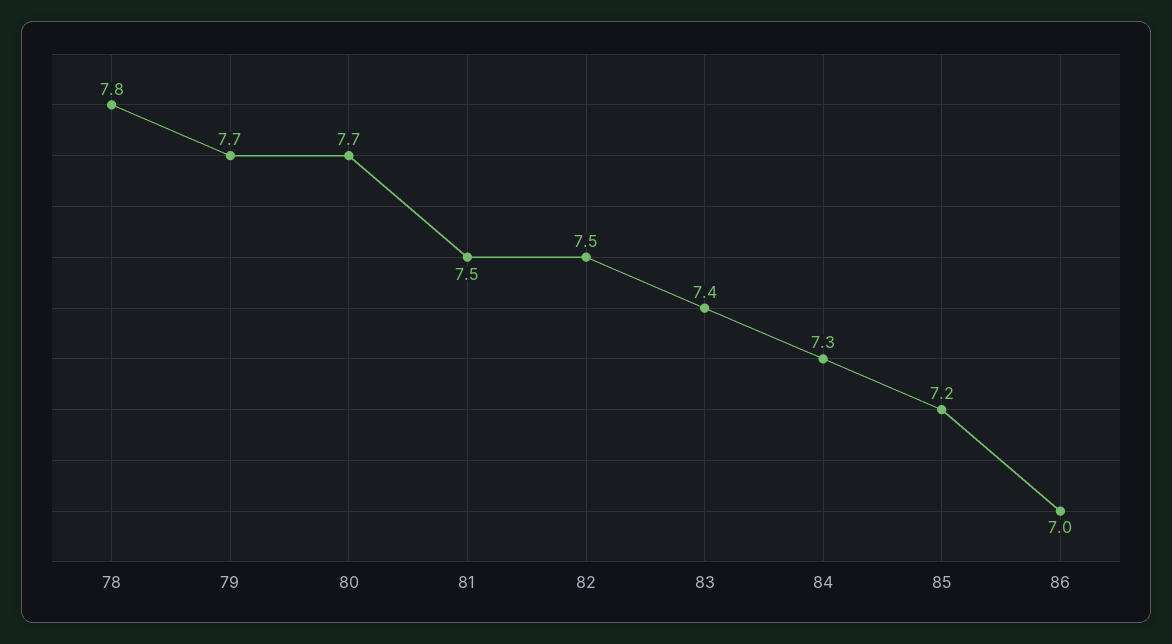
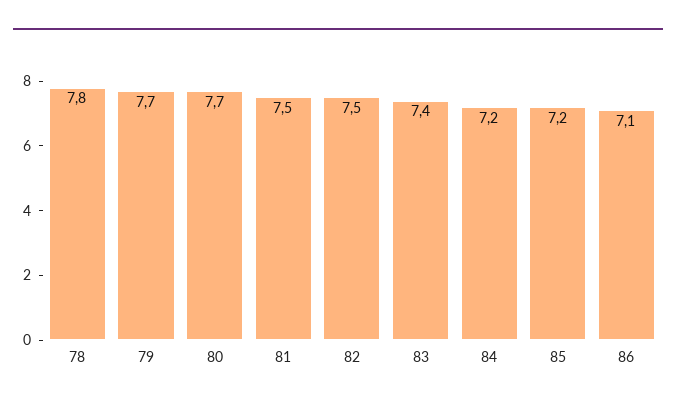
  {
    "78": 7.8,
    "79": 7.7,
    "80": 7.7,
    "81": 7.5,
    "82": 7.5,
    "83": 7.4,
-   "84": 7.3,
+   "84": 7.2,
    "85": 7.2,
-   "86": 7
+   "86": 7.1
  }

